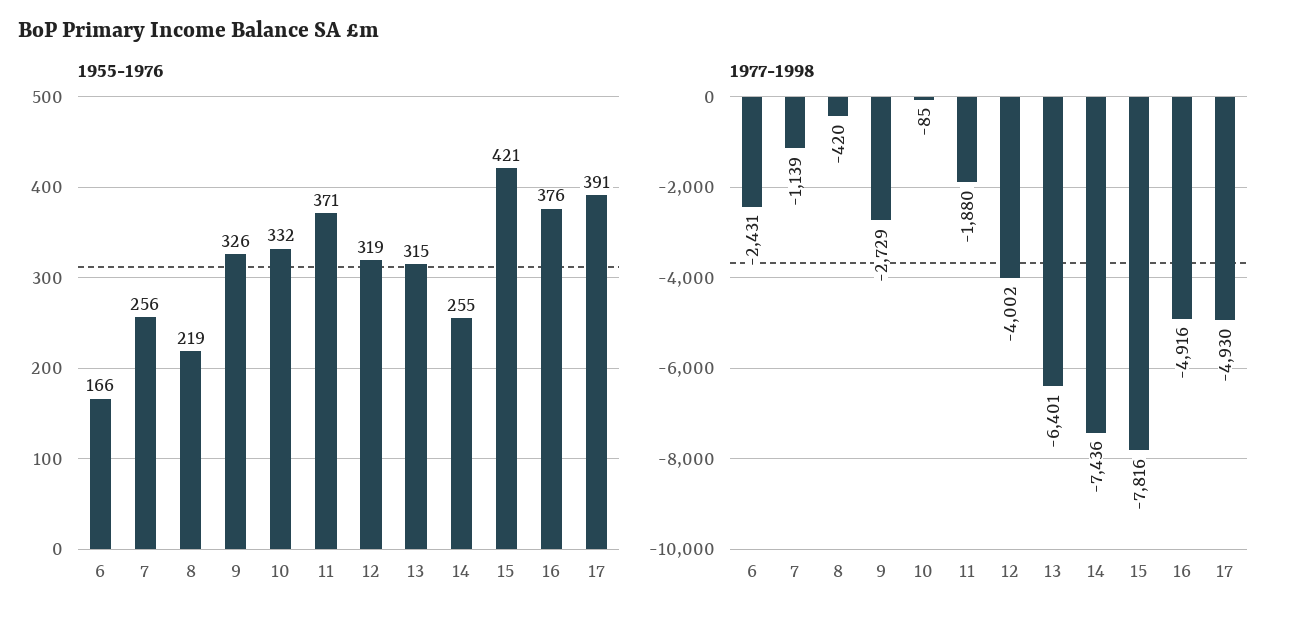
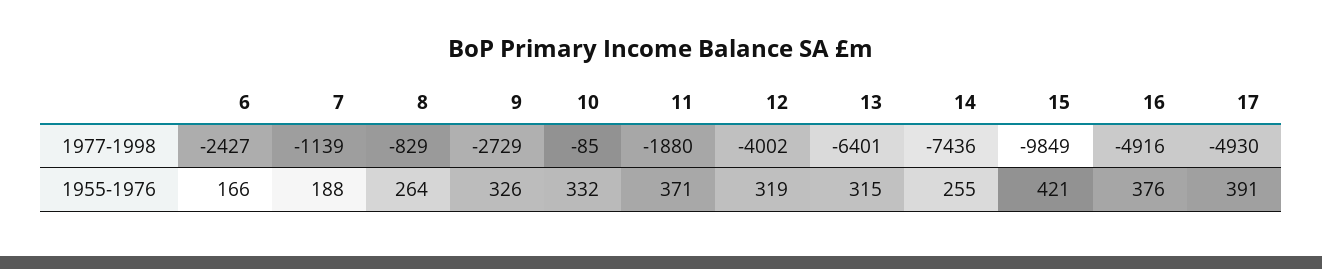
  {
    "1955-1976": {
      "6": 166,
-     "7": 256,
+     "7": 188,
-     "8": 219,
+     "8": 264,
      "9": 326,
      "10": 332,
      "11": 371,
      "12": 319,
      "13": 315,
      "14": 255,
      "15": 421,
      "16": 376,
      "17": 391
    },
    "1977-1998": {
-     "6": -2431,
+     "6": -2427,
      "7": -1139,
-     "8": -420,
+     "8": -829,
      "9": -2729,
      "10": -85,
      "11": -1880,
      "12": -4002,
      "13": -6401,
      "14": -7436,
-     "15": -7816,
+     "15": -9849,
      "16": -4916,
      "17": -4930
    }
  }

